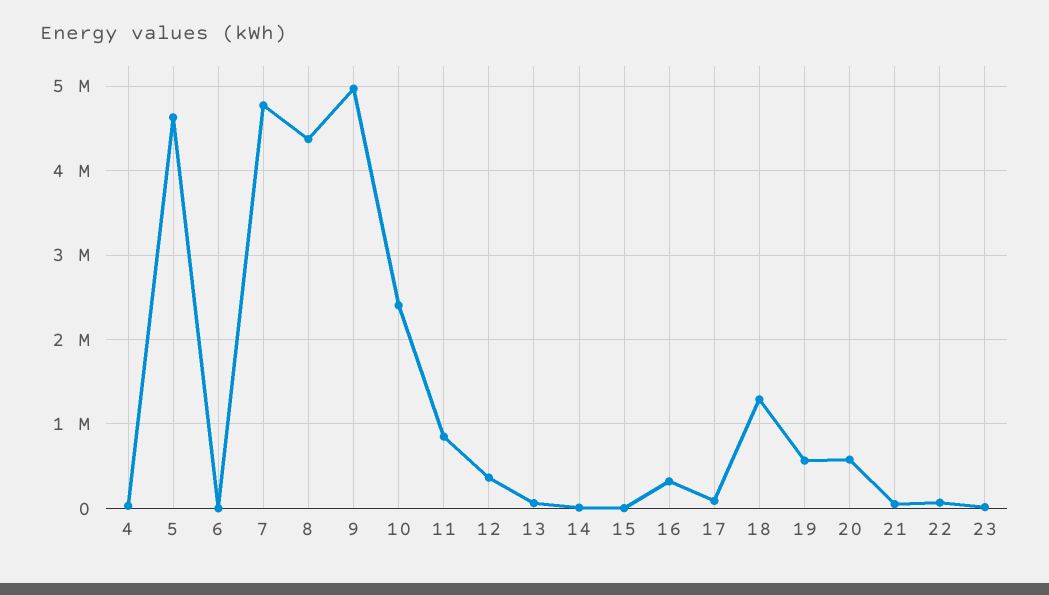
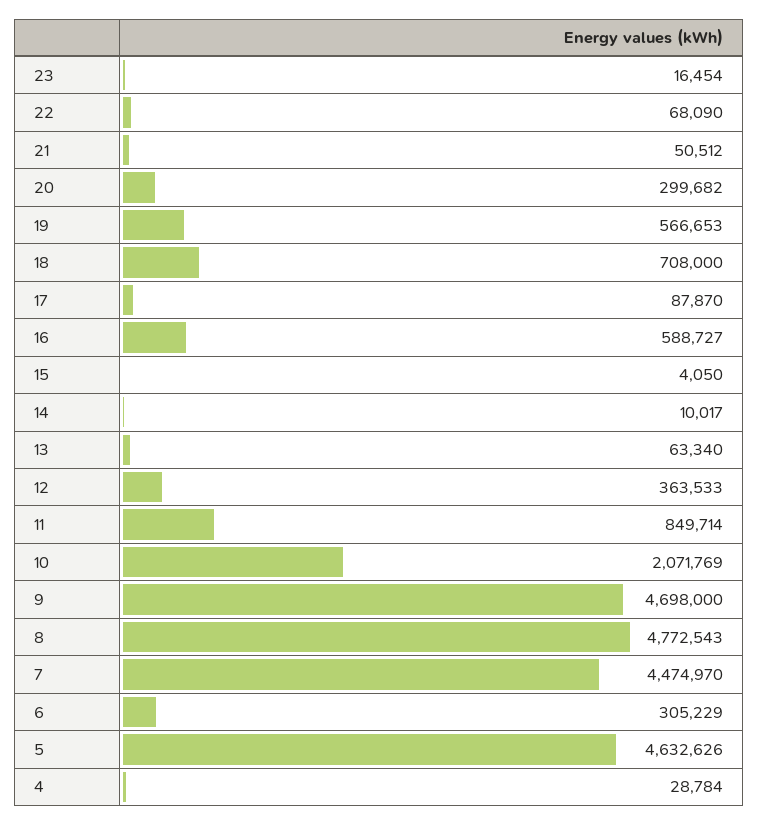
  {
    "4": 28784,
    "5": 4632626,
-   "6": 0,
+   "6": 305229,
-   "7": 4800000,
+   "7": 4474970,
-   "8": 4400000,
+   "8": 4772543,
-   "9": 5000000,
+   "9": 4698000,
-   "10": 2400000,
+   "10": 2071769,
    "11": 849714,
    "12": 363533,
    "13": 63340,
    "14": 10017,
    "15": 4050,
-   "16": 300000,
+   "16": 588727,
    "17": 87870,
-   "18": 1300000,
+   "18": 708000,
    "19": 566653,
-   "20": 600000,
+   "20": 299682,
    "21": 50512,
    "22": 68090,
    "23": 16454
  }

